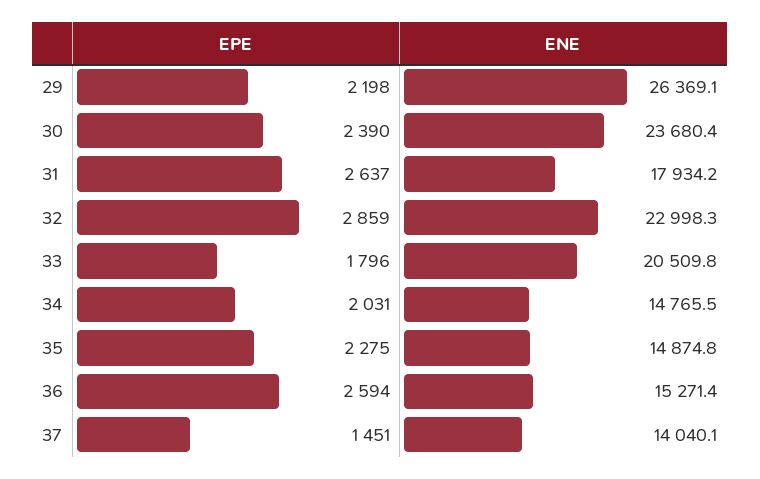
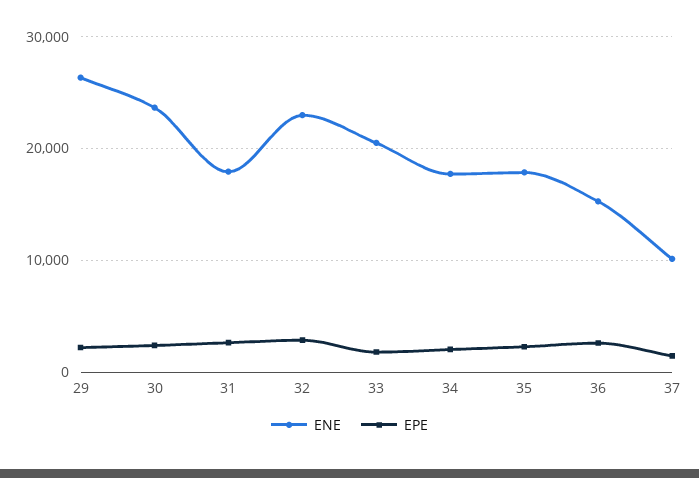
  {
    "EPE": {
      "29": 2198,
      "30": 2390,
      "31": 2637,
      "32": 2859,
      "33": 1796,
      "34": 2031,
      "35": 2275,
      "36": 2594,
      "37": 1451
    },
    "ENE": {
      "29": 26369.1,
      "30": 23680.4,
      "31": 17934.2,
      "32": 22998.3,
      "33": 20509.8,
-     "34": 14765.5,
+     "34": 18000,
-     "35": 14874.8,
+     "35": 18000,
      "36": 15271.4,
-     "37": 14040.1
+     "37": 10000
    }
  }

